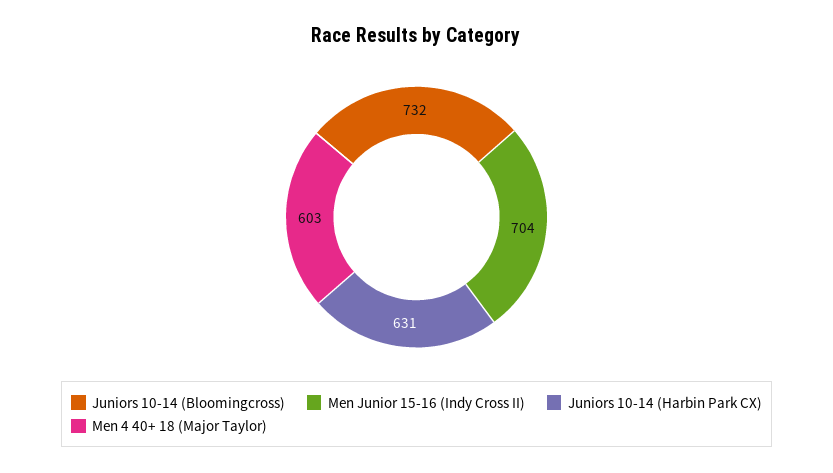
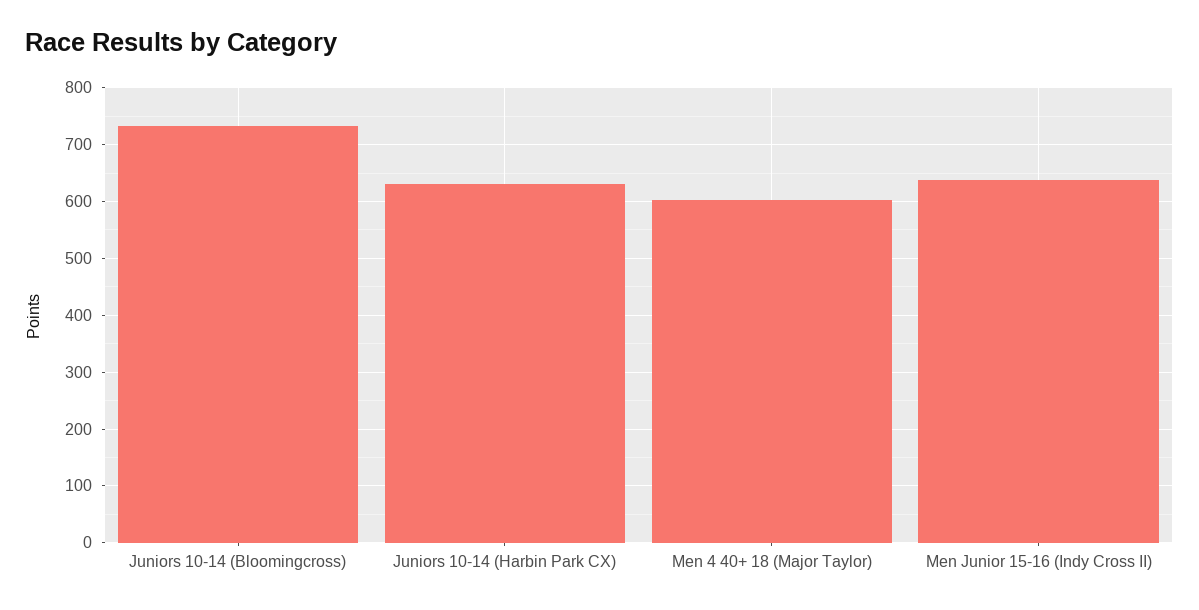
  {
    "Juniors 10-14 (Bloomingcross)": 732,
-   "Men Junior 15-16 (Indy Cross II)": 704,
+   "Men Junior 15-16 (Indy Cross II)": 640,
    "Juniors 10-14 (Harbin Park CX)": 631,
    "Men 4 40+ 18 (Major Taylor)": 603
  }

